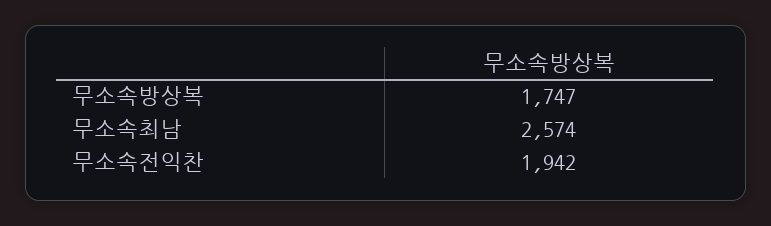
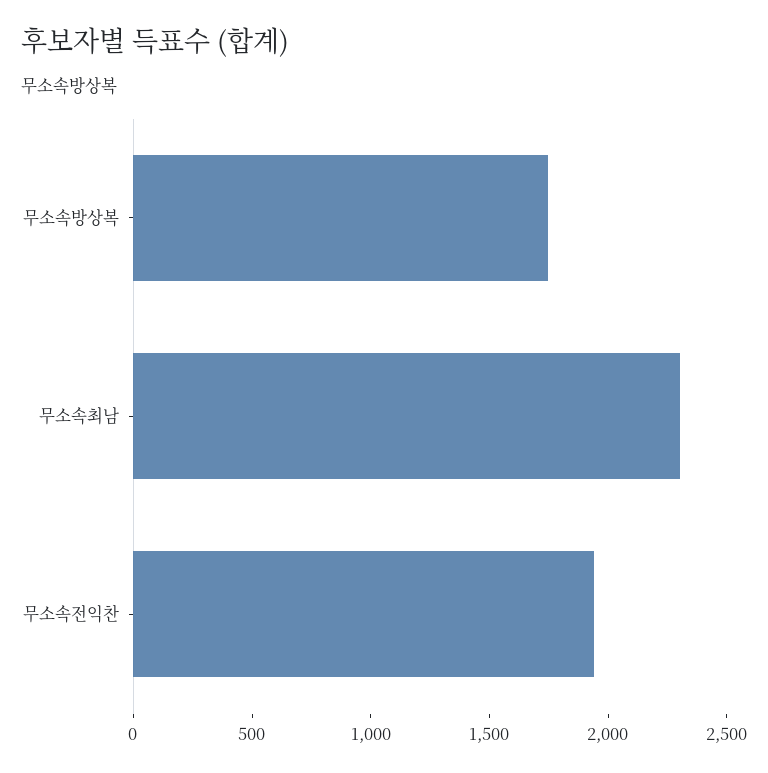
  {
    "무소속방상복": 1747,
-   "무소속최남": 2574,
+   "무소속최남": 2300,
    "무소속전익찬": 1942
  }

